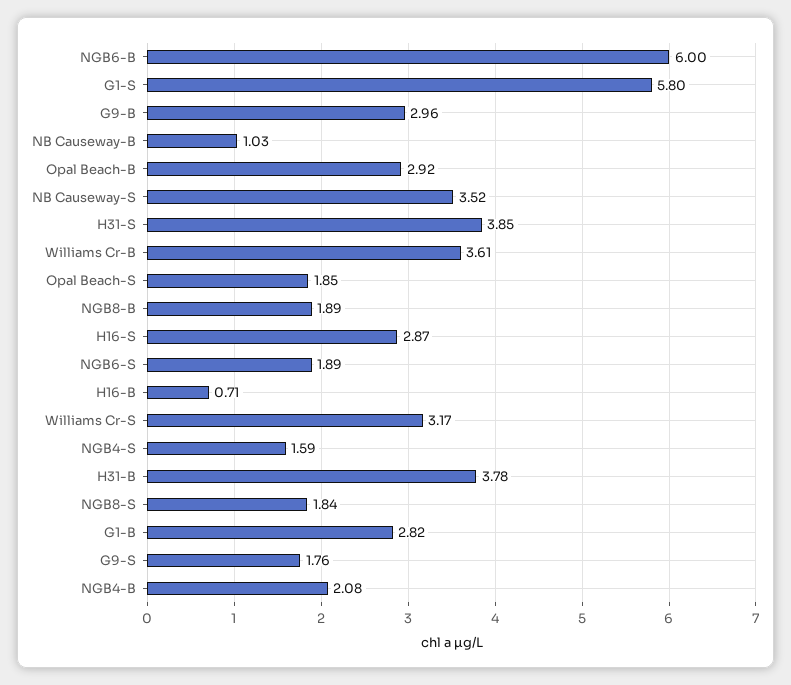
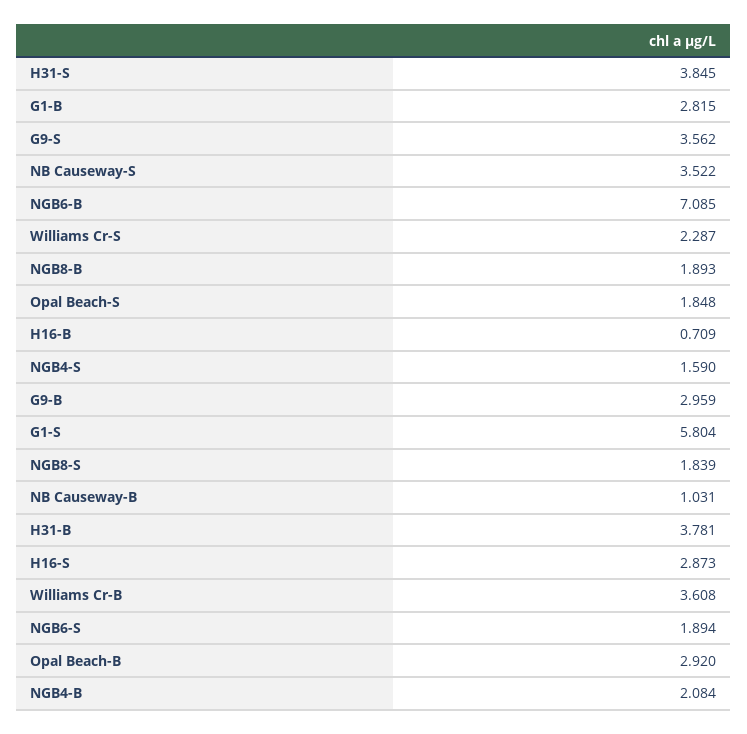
  {
-   "NGB6-B": 6,
+   "NGB6-B": 7.085,
    "G1-S": 5.804,
    "G9-B": 2.959,
    "NB Causeway-B": 1.031,
    "Opal Beach-B": 2.92,
    "NB Causeway-S": 3.522,
    "H31-S": 3.845,
    "Williams Cr-B": 3.608,
    "Opal Beach-S": 1.848,
    "NGB8-B": 1.893,
    "H16-S": 2.873,
    "NGB6-S": 1.894,
    "H16-B": 0.709,
-   "Williams Cr-S": 3.17,
+   "Williams Cr-S": 2.287,
    "NGB4-S": 1.59,
    "H31-B": 3.781,
    "NGB8-S": 1.839,
    "G1-B": 2.815,
-   "G9-S": 1.76,
+   "G9-S": 3.562,
    "NGB4-B": 2.084
  }

